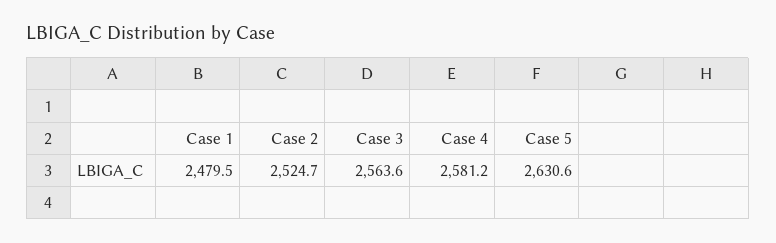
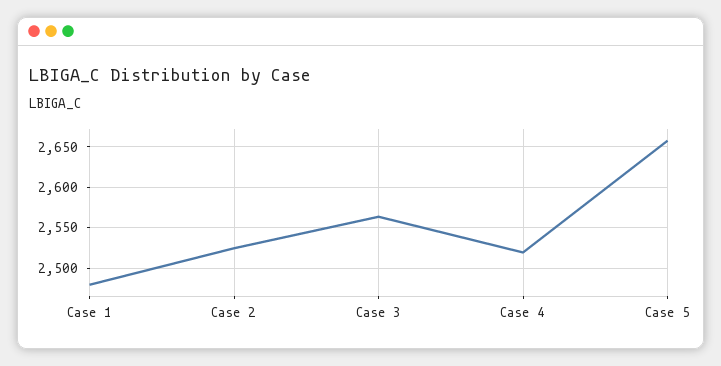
  {
    "Case 1": 2479.5,
    "Case 2": 2524.7,
    "Case 3": 2563.6,
-   "Case 4": 2581.2,
+   "Case 4": 2520,
-   "Case 5": 2630.6
+   "Case 5": 2660
  }

